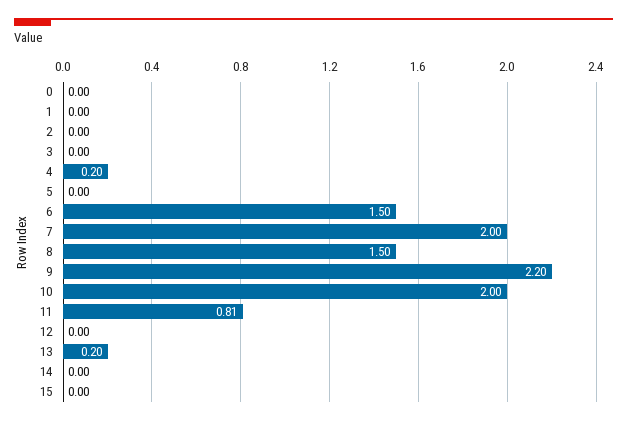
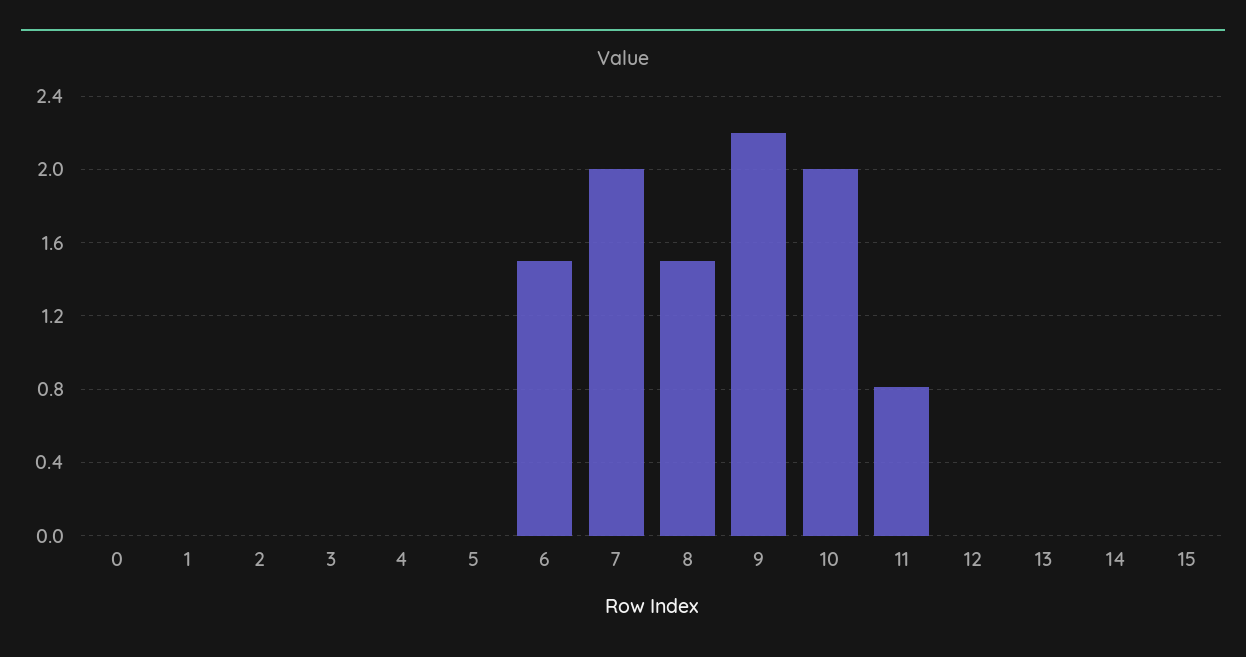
  {
    "0": 0,
    "1": 0,
    "2": 0,
    "3": 0,
-   "4": 0.2,
+   "4": 0,
    "5": 0,
    "6": 1.5,
    "7": 2,
    "8": 1.5,
    "9": 2.2,
    "10": 2,
    "11": 0.81,
    "12": 0,
-   "13": 0.2,
+   "13": 0,
    "14": 0,
    "15": 0
  }

